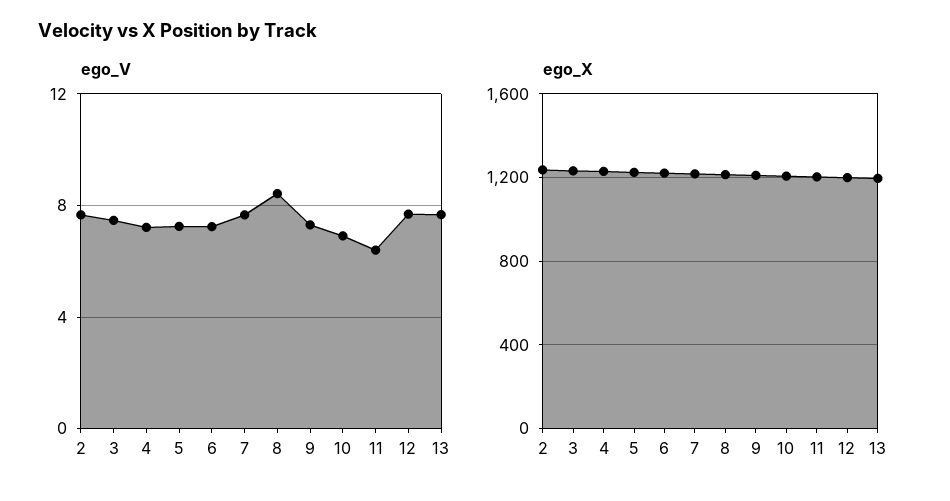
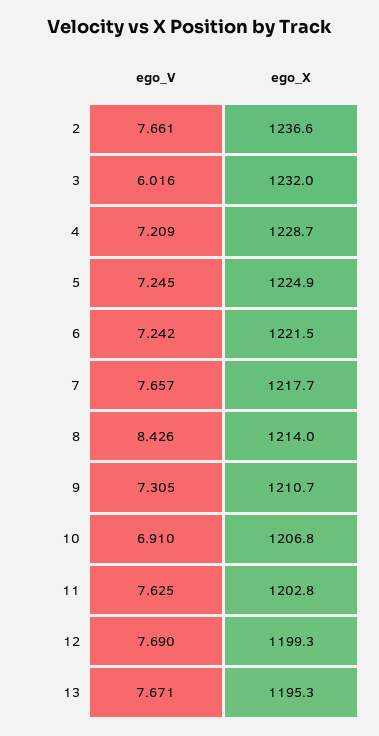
  {
    "ego_V": {
      "2": 7.661,
-     "3": 7.5,
+     "3": 6.016,
      "4": 7.209,
      "5": 7.245,
      "6": 7.242,
      "7": 7.657,
      "8": 8.426,
      "9": 7.305,
      "10": 6.91,
-     "11": 6.5,
+     "11": 7.625,
      "12": 7.69,
      "13": 7.671
    },
    "ego_X": {
      "2": 1236.6,
      "3": 1232,
      "4": 1228.7,
      "5": 1224.9,
      "6": 1221.5,
      "7": 1217.7,
      "8": 1214,
      "9": 1210.7,
      "10": 1206.8,
      "11": 1202.8,
      "12": 1199.3,
      "13": 1195.3
    }
  }

